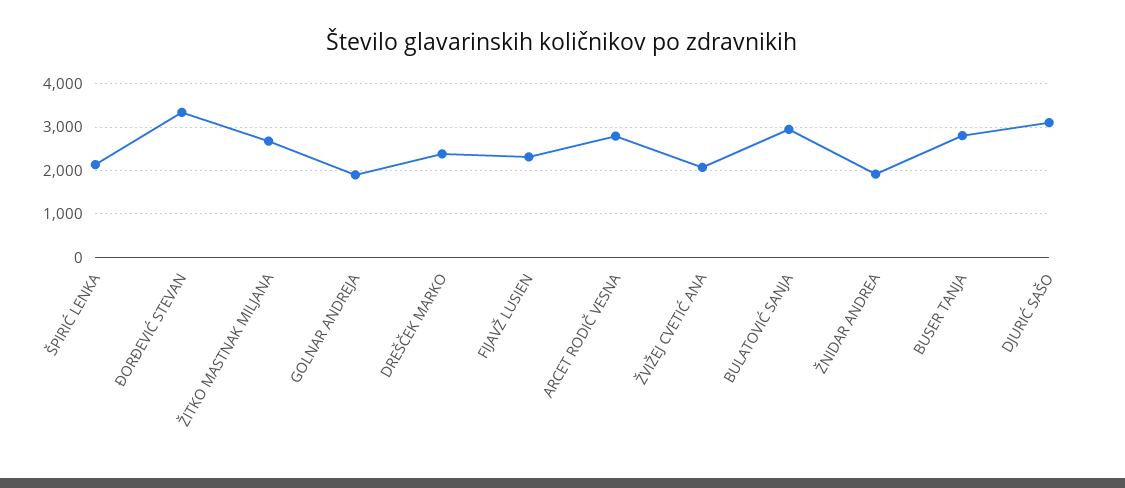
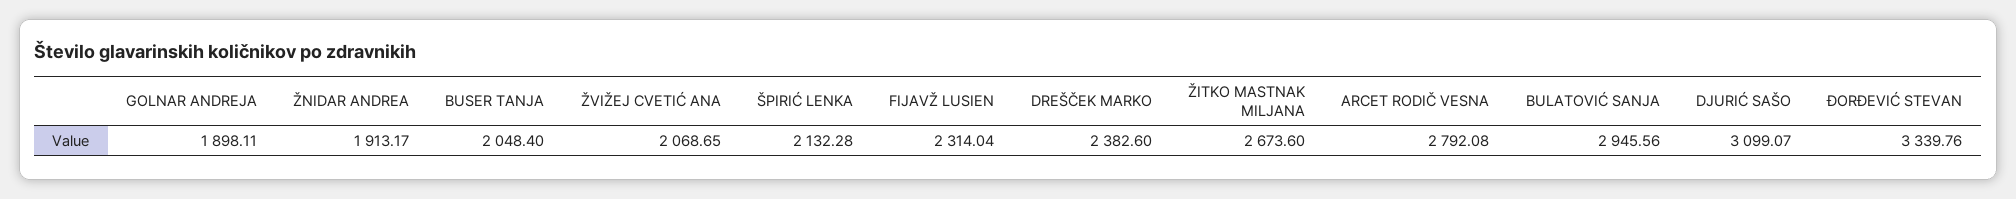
  {
    "ŠPIRIĆ LENKA": 2132.28,
    "ĐORĐEVIĆ STEVAN": 3339.76,
    "ŽITKO MASTNAK MILJANA": 2673.6,
    "GOLNAR ANDREJA": 1898.11,
    "DREŠČEK MARKO": 2382.6,
    "FIJAVŽ LUSIEN": 2314.04,
    "ARCET RODIČ VESNA": 2792.08,
    "ŽVIŽEJ CVETIĆ ANA": 2068.65,
    "BULATOVIĆ SANJA": 2945.56,
    "ŽNIDAR ANDREA": 1913.17,
-   "BUSER TANJA": 2800,
+   "BUSER TANJA": 2048.4,
    "DJURIĆ SAŠO": 3099.07
  }

